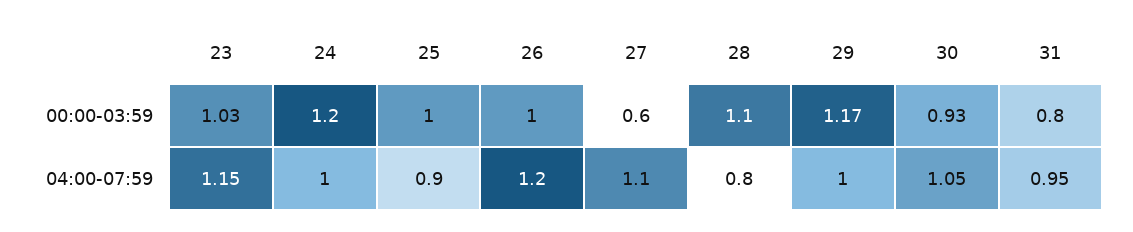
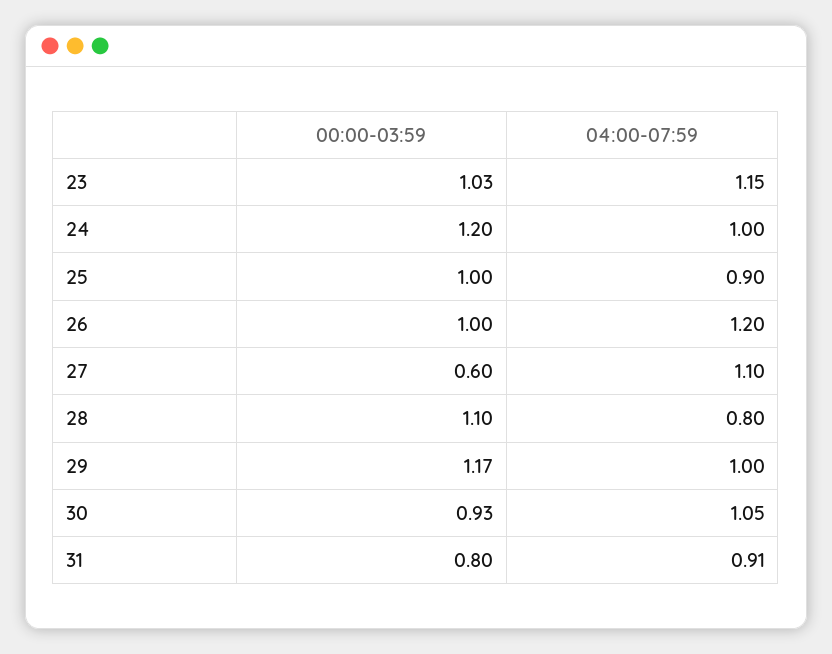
  {
    "23": {
      "00:00-03:59": 1.03,
      "04:00-07:59": 1.15
    },
    "24": {
      "00:00-03:59": 1.2,
      "04:00-07:59": 1
    },
    "25": {
      "00:00-03:59": 1,
      "04:00-07:59": 0.9
    },
    "26": {
      "00:00-03:59": 1,
      "04:00-07:59": 1.2
    },
    "27": {
      "00:00-03:59": 0.6,
      "04:00-07:59": 1.1
    },
    "28": {
      "00:00-03:59": 1.1,
      "04:00-07:59": 0.8
    },
    "29": {
      "00:00-03:59": 1.17,
      "04:00-07:59": 1
    },
    "30": {
      "00:00-03:59": 0.93,
      "04:00-07:59": 1.05
    },
    "31": {
      "00:00-03:59": 0.8,
-     "04:00-07:59": 0.95
+     "04:00-07:59": 0.91
    }
  }

